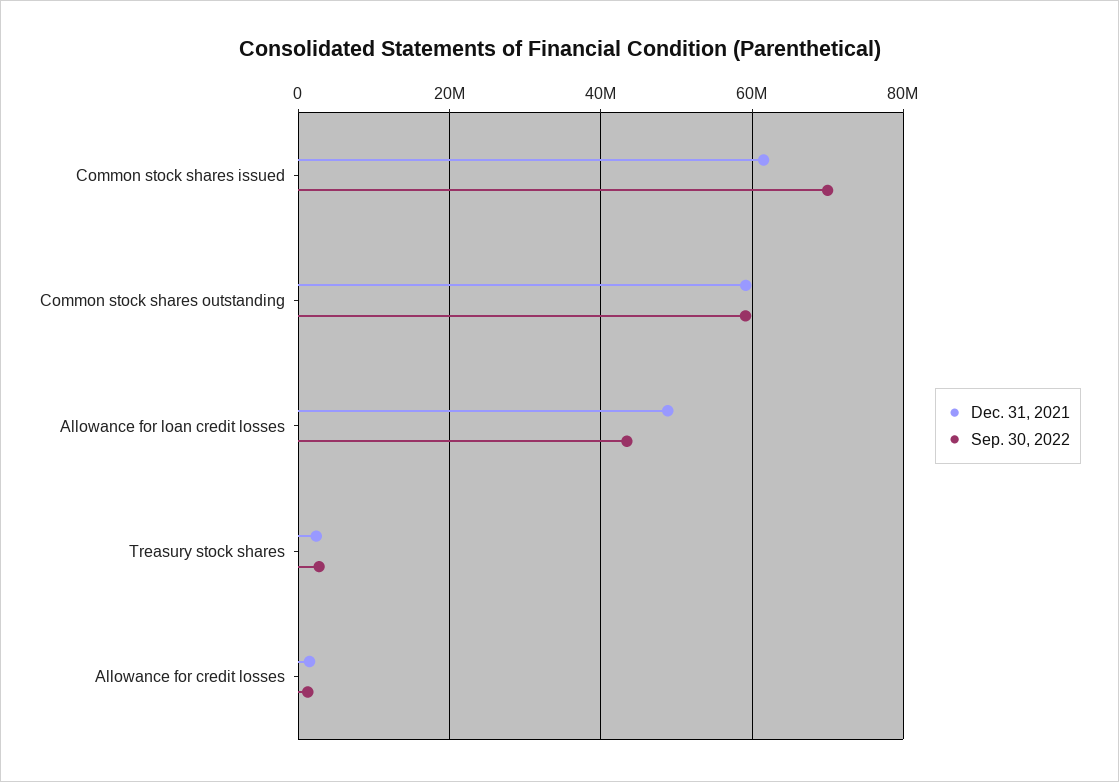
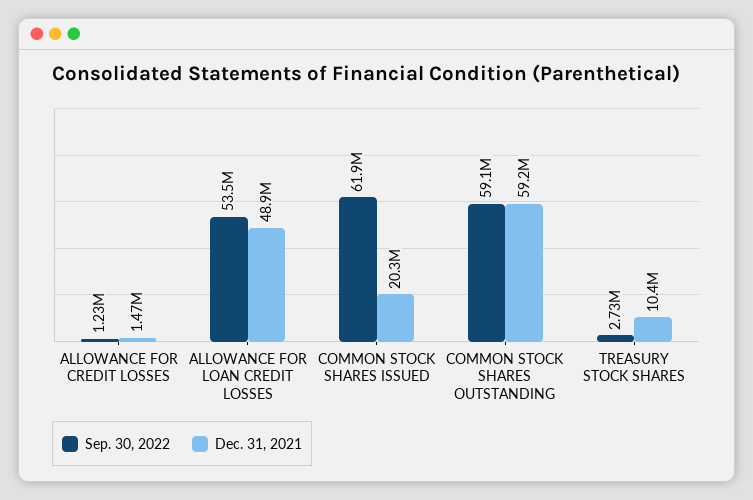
  {
    "Dec. 31, 2021": {
-     "Common stock shares issued": 62000000,
+     "Common stock shares issued": 20300000,
      "Common stock shares outstanding": 59200000,
      "Allowance for loan credit losses": 48900000,
-     "Treasury stock shares": 2000000,
+     "Treasury stock shares": 10400000,
      "Allowance for credit losses": 1470000
    },
    "Sep. 30, 2022": {
-     "Common stock shares issued": 70000000,
+     "Common stock shares issued": 61900000,
      "Common stock shares outstanding": 59100000,
-     "Allowance for loan credit losses": 44000000,
+     "Allowance for loan credit losses": 53500000,
      "Treasury stock shares": 2730000,
      "Allowance for credit losses": 1230000
    }
  }

